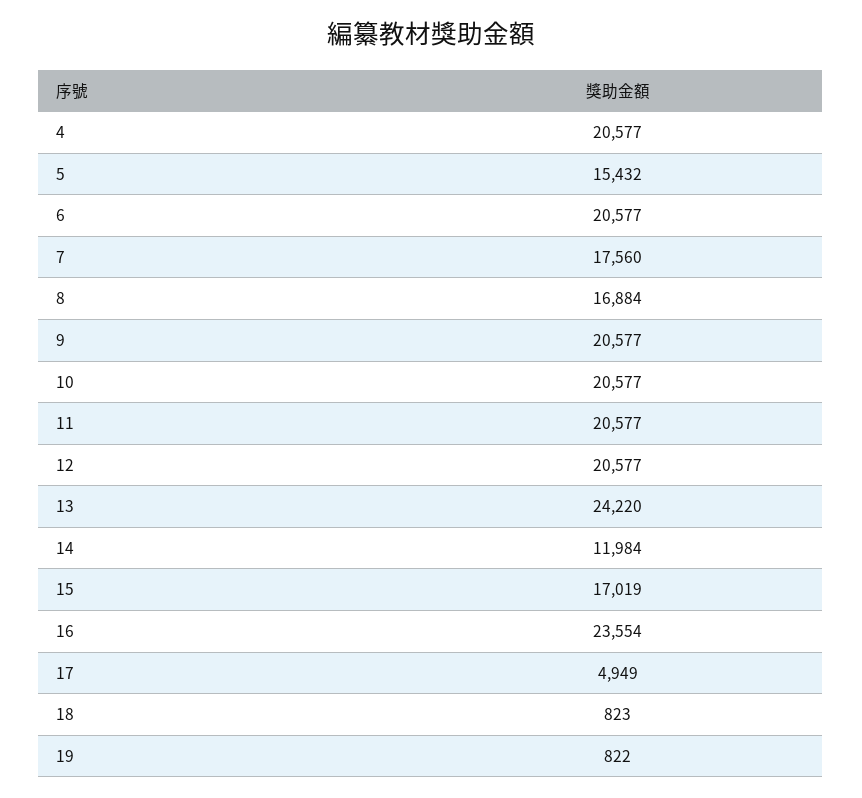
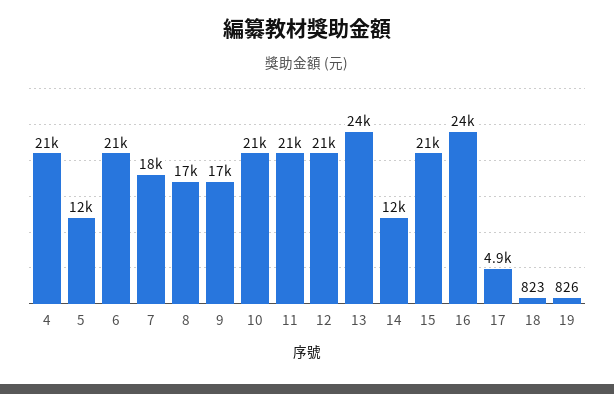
  {
    "4": 20577,
-   "5": 15432,
+   "5": 12000,
    "6": 20577,
    "7": 17560,
    "8": 16884,
-   "9": 20577,
+   "9": 17000,
    "10": 20577,
    "11": 20577,
    "12": 20577,
    "13": 24220,
    "14": 11984,
-   "15": 17019,
+   "15": 21000,
    "16": 23554,
    "17": 4949,
    "18": 823,
-   "19": 822
+   "19": 826
  }

